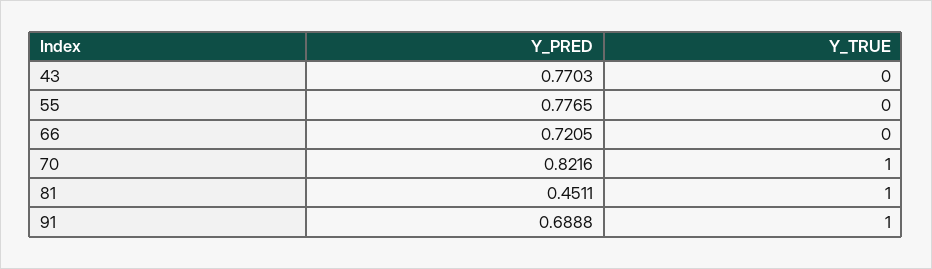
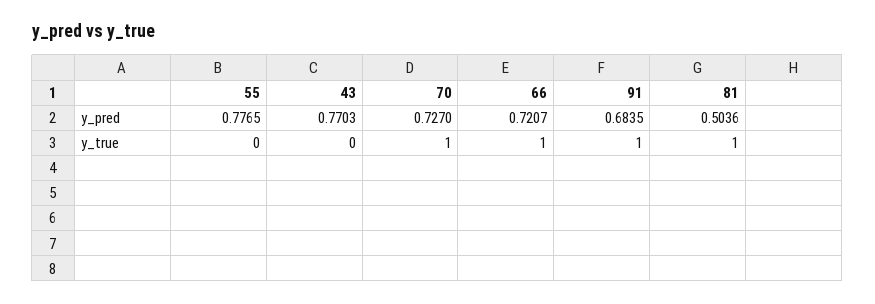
  {
    "Y_PRED": {
      "43": 0.7703,
      "55": 0.7765,
-     "66": 0.7205,
+     "66": 0.7207,
-     "70": 0.8216,
+     "70": 0.727,
-     "81": 0.4511,
+     "81": 0.5036,
-     "91": 0.6888
+     "91": 0.6835
    },
    "Y_TRUE": {
      "43": 0,
      "55": 0,
-     "66": 0,
+     "66": 1,
      "70": 1,
      "81": 1,
      "91": 1
    }
  }

